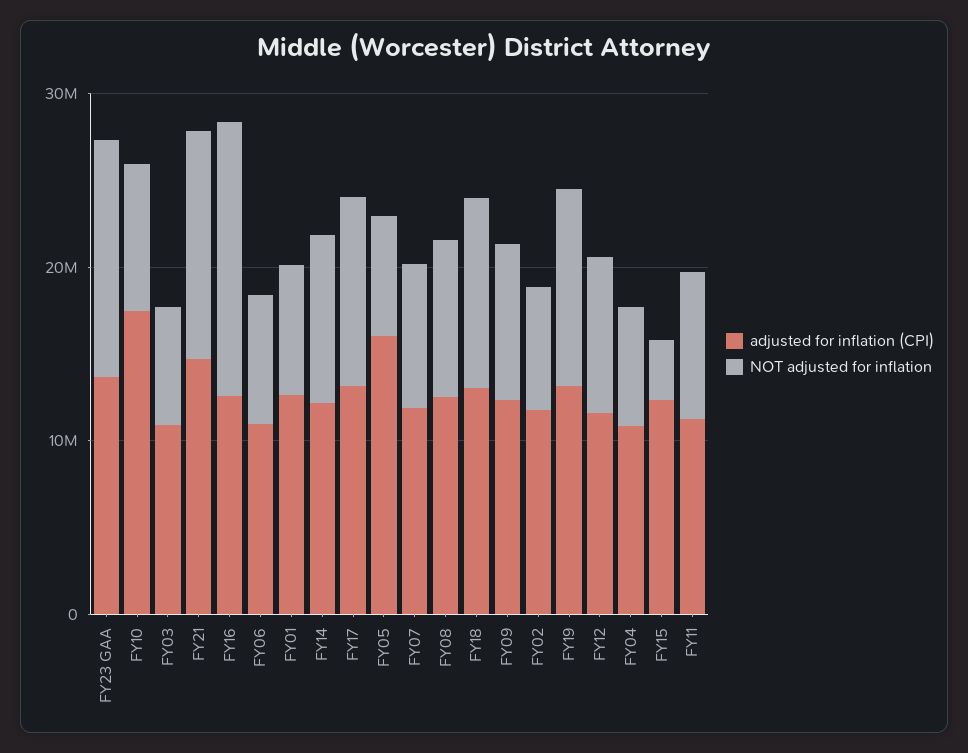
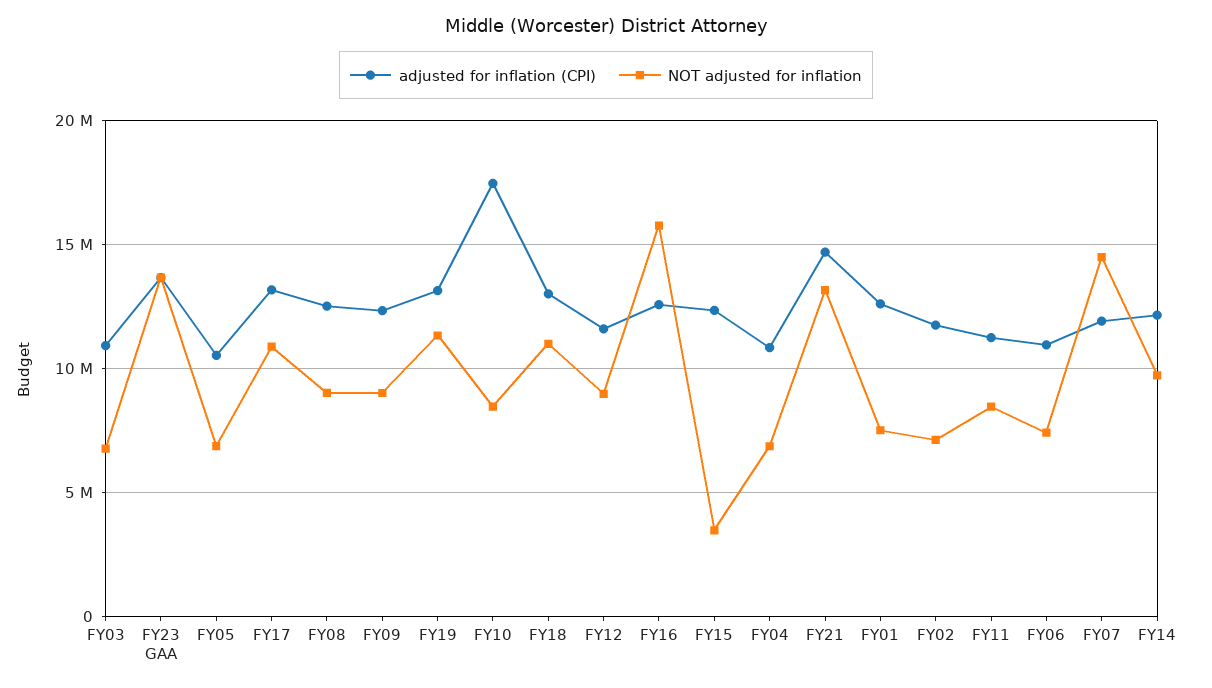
  {
    "adjusted for inflation (CPI)": {
      "FY23 GAA": 13500000,
      "FY10": 17500000,
      "FY03": 11000000,
      "FY21": 14500000,
      "FY16": 12500000,
      "FY06": 11000000,
      "FY01": 12500000,
      "FY14": 12000000,
      "FY17": 13000000,
-     "FY05": 16000000,
+     "FY05": 10500000,
      "FY07": 12000000,
      "FY08": 12500000,
      "FY18": 13000000,
      "FY09": 12500000,
      "FY02": 12000000,
      "FY19": 13000000,
      "FY12": 11500000,
      "FY04": 11000000,
      "FY15": 12500000,
      "FY11": 11500000
    },
    "NOT adjusted for inflation": {
      "FY23 GAA": 13500000,
      "FY10": 8500000,
      "FY03": 7000000,
      "FY21": 13000000,
      "FY16": 16000000,
      "FY06": 7500000,
      "FY01": 7500000,
      "FY14": 9500000,
      "FY17": 11000000,
      "FY05": 7000000,
-     "FY07": 8000000,
+     "FY07": 14500000,
      "FY08": 9000000,
      "FY18": 11000000,
      "FY09": 9000000,
      "FY02": 7000000,
      "FY19": 11500000,
      "FY12": 9000000,
      "FY04": 7000000,
      "FY15": 3500000,
      "FY11": 8500000
    }
  }

